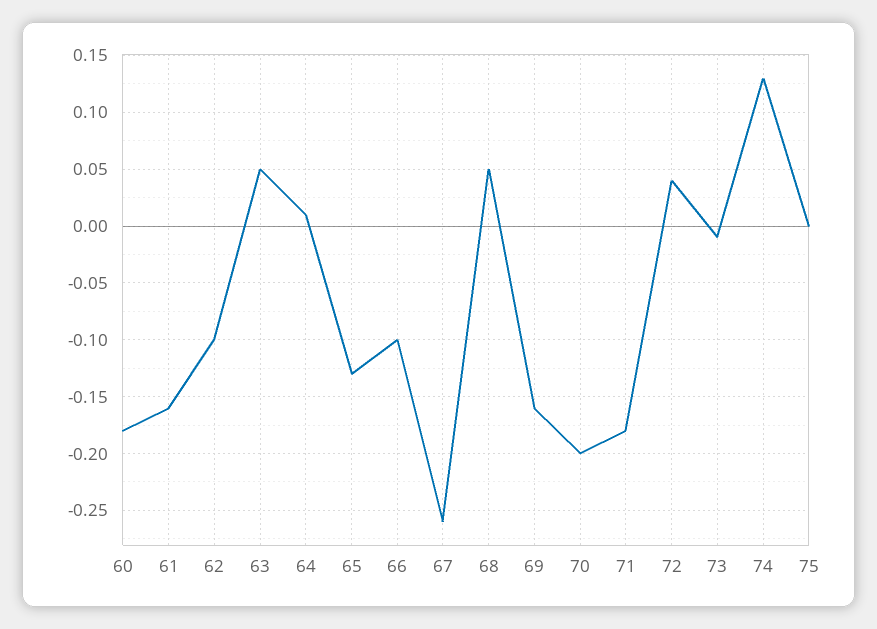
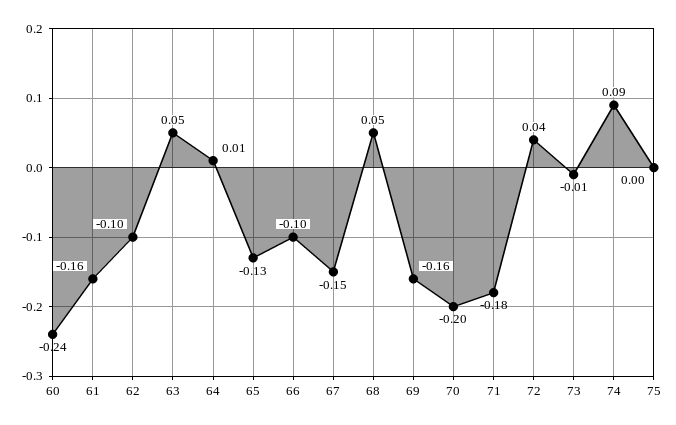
  {
-   "60": -0.18,
+   "60": -0.24,
    "61": -0.16,
    "62": -0.1,
    "63": 0.05,
    "64": 0.01,
    "65": -0.13,
    "66": -0.1,
-   "67": -0.26,
+   "67": -0.15,
    "68": 0.05,
    "69": -0.16,
    "70": -0.2,
    "71": -0.18,
    "72": 0.04,
    "73": -0.01,
-   "74": 0.13,
+   "74": 0.09,
    "75": 0
  }

